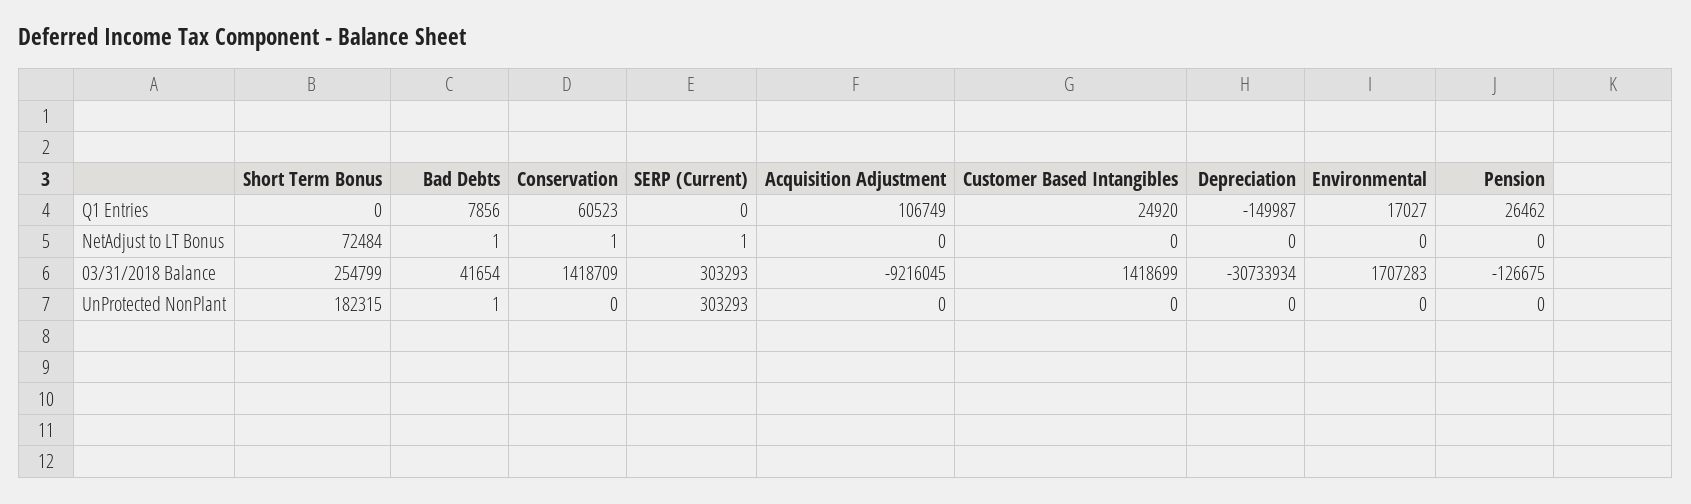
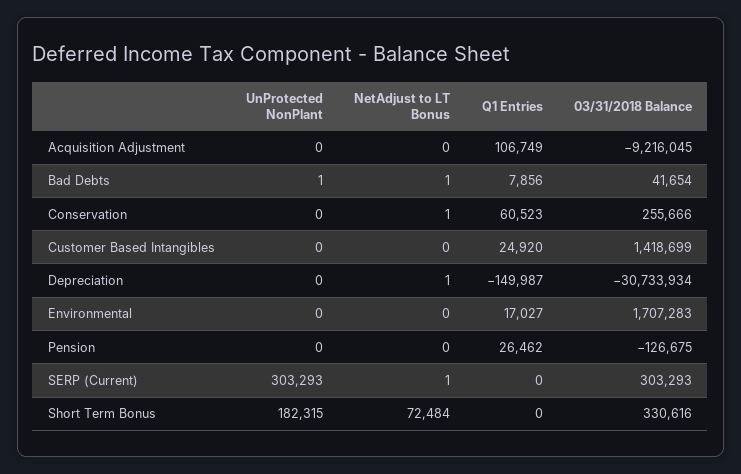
  {
    "Short Term Bonus": {
      "Q1 Entries": 0,
      "NetAdjust to LT Bonus": 72484,
-     "03/31/2018 Balance": 254799,
+     "03/31/2018 Balance": 330616,
      "UnProtected NonPlant": 182315
    },
    "Bad Debts": {
      "Q1 Entries": 7856,
      "NetAdjust to LT Bonus": 1,
      "03/31/2018 Balance": 41654,
      "UnProtected NonPlant": 1
    },
    "Conservation": {
      "Q1 Entries": 60523,
      "NetAdjust to LT Bonus": 1,
-     "03/31/2018 Balance": 1418709,
+     "03/31/2018 Balance": 255666,
      "UnProtected NonPlant": 0
    },
    "SERP (Current)": {
      "Q1 Entries": 0,
      "NetAdjust to LT Bonus": 1,
      "03/31/2018 Balance": 303293,
      "UnProtected NonPlant": 303293
    },
    "Acquisition Adjustment": {
      "Q1 Entries": 106749,
      "NetAdjust to LT Bonus": 0,
      "03/31/2018 Balance": -9216045,
      "UnProtected NonPlant": 0
    },
    "Customer Based Intangibles": {
      "Q1 Entries": 24920,
      "NetAdjust to LT Bonus": 0,
      "03/31/2018 Balance": 1418699,
      "UnProtected NonPlant": 0
    },
    "Depreciation": {
      "Q1 Entries": -149987,
-     "NetAdjust to LT Bonus": 0,
+     "NetAdjust to LT Bonus": 1,
      "03/31/2018 Balance": -30733934,
      "UnProtected NonPlant": 0
    },
    "Environmental": {
      "Q1 Entries": 17027,
      "NetAdjust to LT Bonus": 0,
      "03/31/2018 Balance": 1707283,
      "UnProtected NonPlant": 0
    },
    "Pension": {
      "Q1 Entries": 26462,
      "NetAdjust to LT Bonus": 0,
      "03/31/2018 Balance": -126675,
      "UnProtected NonPlant": 0
    }
  }

